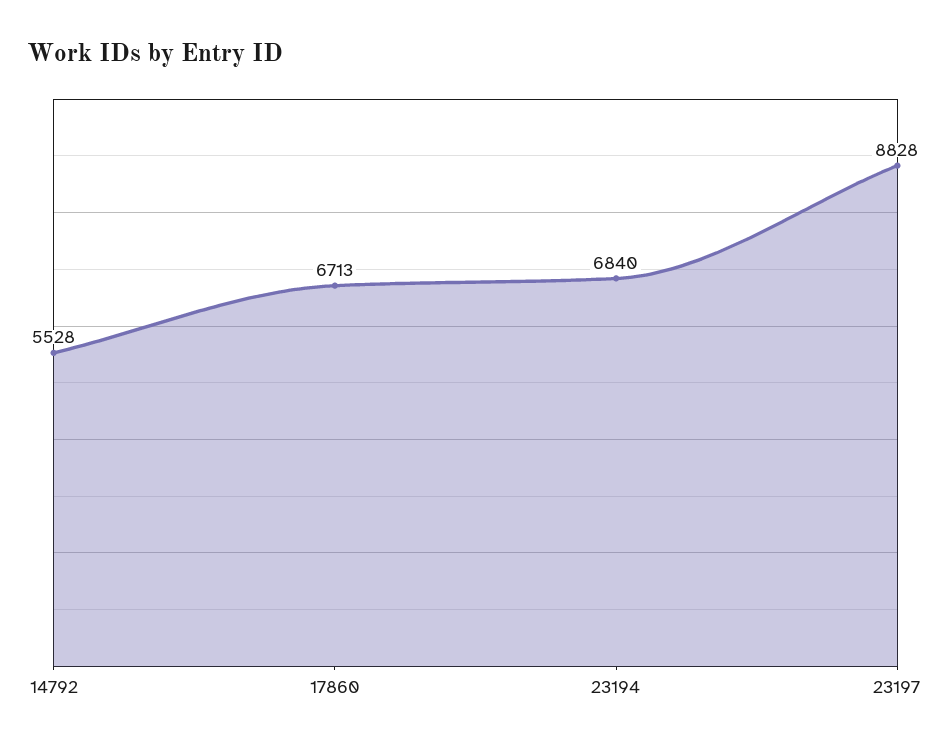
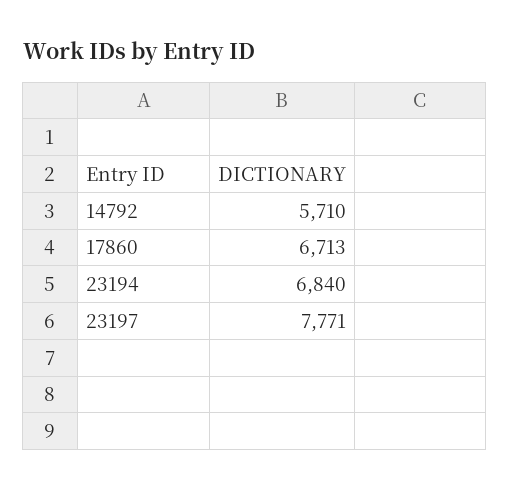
  {
-   "14792": 5528,
+   "14792": 5710,
    "17860": 6713,
    "23194": 6840,
-   "23197": 8828
+   "23197": 7771
  }

